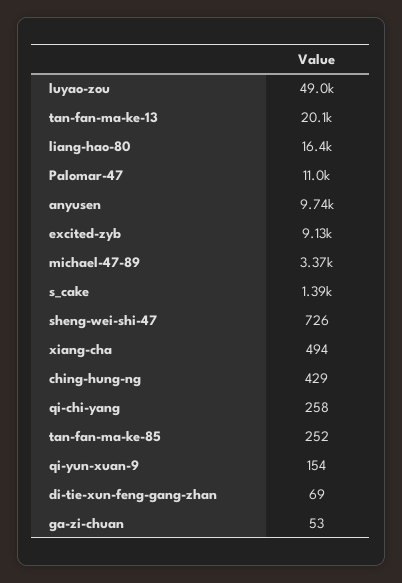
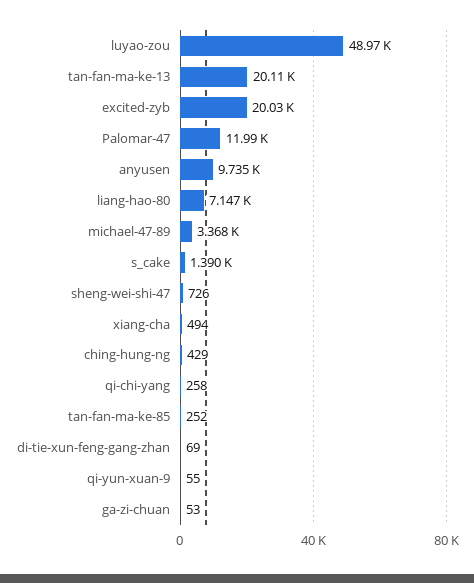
  {
    "luyao-zou": 48970,
    "tan-fan-ma-ke-13": 20110,
-   "liang-hao-80": 16400,
+   "liang-hao-80": 7147,
-   "Palomar-47": 11000,
+   "Palomar-47": 11990,
    "anyusen": 9735,
-   "excited-zyb": 9130,
+   "excited-zyb": 20030,
    "michael-47-89": 3368,
    "s_cake": 1390,
    "sheng-wei-shi-47": 726,
    "xiang-cha": 494,
    "ching-hung-ng": 429,
    "qi-chi-yang": 258,
    "tan-fan-ma-ke-85": 252,
-   "qi-yun-xuan-9": 154,
+   "qi-yun-xuan-9": 55,
    "di-tie-xun-feng-gang-zhan": 69,
    "ga-zi-chuan": 53
  }

